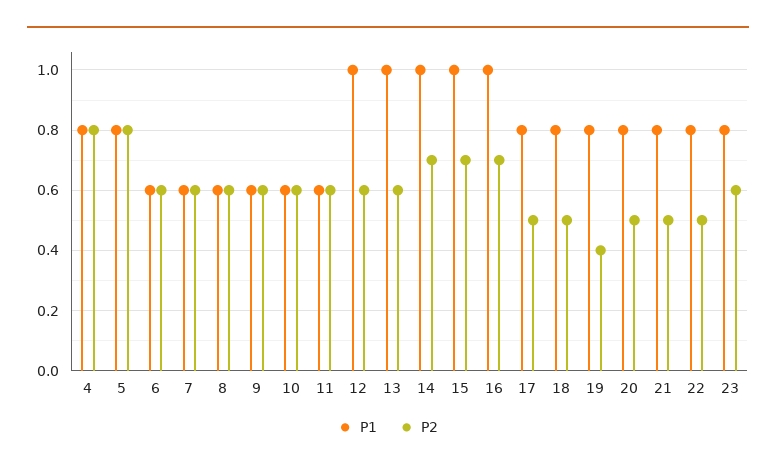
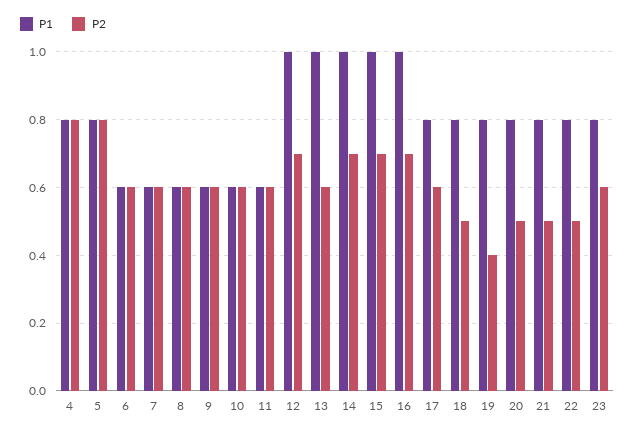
  {
    "P1": {
      "4": 0.8,
      "5": 0.8,
      "6": 0.6,
      "7": 0.6,
      "8": 0.6,
      "9": 0.6,
      "10": 0.6,
      "11": 0.6,
      "12": 1,
      "13": 1,
      "14": 1,
      "15": 1,
      "16": 1,
      "17": 0.8,
      "18": 0.8,
      "19": 0.8,
      "20": 0.8,
      "21": 0.8,
      "22": 0.8,
      "23": 0.8
    },
    "P2": {
      "4": 0.8,
      "5": 0.8,
      "6": 0.6,
      "7": 0.6,
      "8": 0.6,
      "9": 0.6,
      "10": 0.6,
      "11": 0.6,
-     "12": 0.6,
+     "12": 0.7,
      "13": 0.6,
      "14": 0.7,
      "15": 0.7,
      "16": 0.7,
-     "17": 0.5,
+     "17": 0.6,
      "18": 0.5,
      "19": 0.4,
      "20": 0.5,
      "21": 0.5,
      "22": 0.5,
      "23": 0.6
    }
  }

